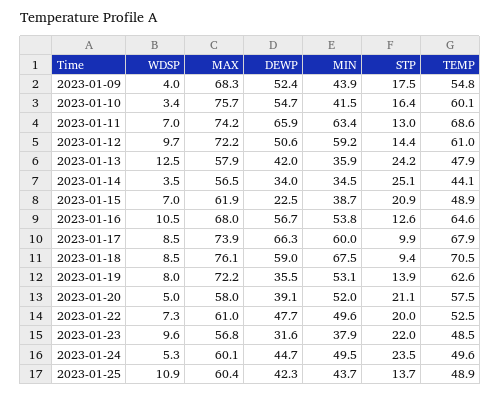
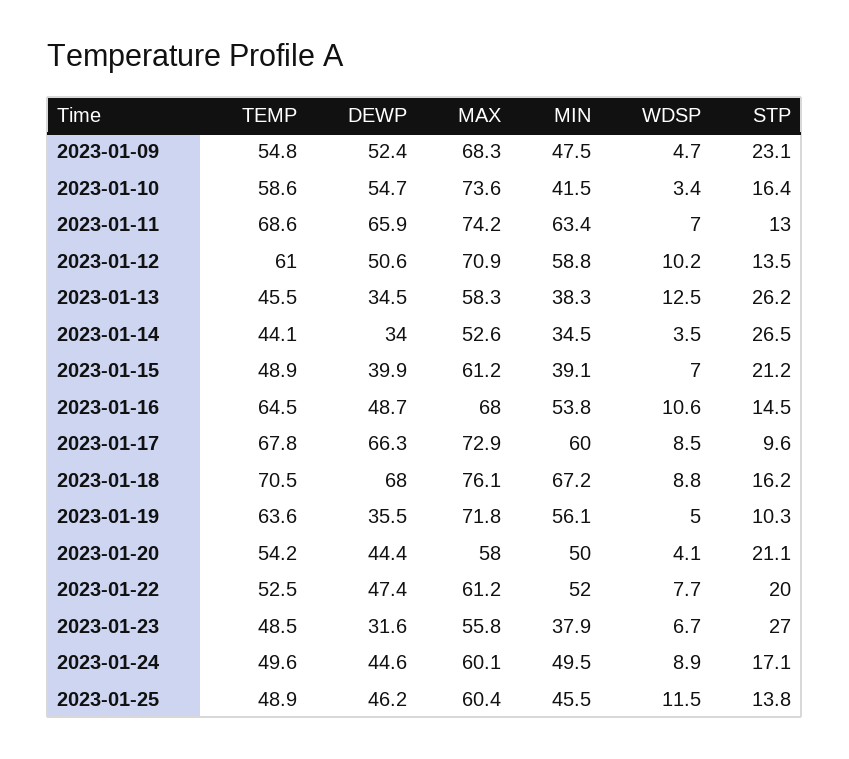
  {
    "WDSP": {
-     "2023-01-09": 4,
+     "2023-01-09": 4.7,
      "2023-01-10": 3.4,
      "2023-01-11": 7,
-     "2023-01-12": 9.7,
+     "2023-01-12": 10.2,
      "2023-01-13": 12.5,
      "2023-01-14": 3.5,
      "2023-01-15": 7,
-     "2023-01-16": 10.5,
+     "2023-01-16": 10.6,
      "2023-01-17": 8.5,
-     "2023-01-18": 8.5,
+     "2023-01-18": 8.8,
-     "2023-01-19": 8,
+     "2023-01-19": 5,
-     "2023-01-20": 5,
+     "2023-01-20": 4.1,
-     "2023-01-22": 7.3,
+     "2023-01-22": 7.7,
-     "2023-01-23": 9.6,
+     "2023-01-23": 6.7,
-     "2023-01-24": 5.3,
+     "2023-01-24": 8.9,
-     "2023-01-25": 10.9
+     "2023-01-25": 11.5
    },
    "MAX": {
      "2023-01-09": 68.3,
-     "2023-01-10": 75.7,
+     "2023-01-10": 73.6,
      "2023-01-11": 74.2,
-     "2023-01-12": 72.2,
+     "2023-01-12": 70.9,
-     "2023-01-13": 57.9,
+     "2023-01-13": 58.3,
-     "2023-01-14": 56.5,
+     "2023-01-14": 52.6,
-     "2023-01-15": 61.9,
+     "2023-01-15": 61.2,
      "2023-01-16": 68,
-     "2023-01-17": 73.9,
+     "2023-01-17": 72.9,
      "2023-01-18": 76.1,
-     "2023-01-19": 72.2,
+     "2023-01-19": 71.8,
      "2023-01-20": 58,
-     "2023-01-22": 61,
+     "2023-01-22": 61.2,
-     "2023-01-23": 56.8,
+     "2023-01-23": 55.8,
      "2023-01-24": 60.1,
      "2023-01-25": 60.4
    },
    "DEWP": {
      "2023-01-09": 52.4,
      "2023-01-10": 54.7,
      "2023-01-11": 65.9,
      "2023-01-12": 50.6,
-     "2023-01-13": 42,
+     "2023-01-13": 34.5,
      "2023-01-14": 34,
-     "2023-01-15": 22.5,
+     "2023-01-15": 39.9,
-     "2023-01-16": 56.7,
+     "2023-01-16": 48.7,
      "2023-01-17": 66.3,
-     "2023-01-18": 59,
+     "2023-01-18": 68,
      "2023-01-19": 35.5,
-     "2023-01-20": 39.1,
+     "2023-01-20": 44.4,
-     "2023-01-22": 47.7,
+     "2023-01-22": 47.4,
      "2023-01-23": 31.6,
-     "2023-01-24": 44.7,
+     "2023-01-24": 44.6,
-     "2023-01-25": 42.3
+     "2023-01-25": 46.2
    },
    "MIN": {
-     "2023-01-09": 43.9,
+     "2023-01-09": 47.5,
      "2023-01-10": 41.5,
      "2023-01-11": 63.4,
-     "2023-01-12": 59.2,
+     "2023-01-12": 58.8,
-     "2023-01-13": 35.9,
+     "2023-01-13": 38.3,
      "2023-01-14": 34.5,
-     "2023-01-15": 38.7,
+     "2023-01-15": 39.1,
      "2023-01-16": 53.8,
      "2023-01-17": 60,
-     "2023-01-18": 67.5,
+     "2023-01-18": 67.2,
-     "2023-01-19": 53.1,
+     "2023-01-19": 56.1,
-     "2023-01-20": 52,
+     "2023-01-20": 50,
-     "2023-01-22": 49.6,
+     "2023-01-22": 52,
      "2023-01-23": 37.9,
      "2023-01-24": 49.5,
-     "2023-01-25": 43.7
+     "2023-01-25": 45.5
    },
    "STP": {
-     "2023-01-09": 17.5,
+     "2023-01-09": 23.1,
      "2023-01-10": 16.4,
      "2023-01-11": 13,
-     "2023-01-12": 14.4,
+     "2023-01-12": 13.5,
-     "2023-01-13": 24.2,
+     "2023-01-13": 26.2,
-     "2023-01-14": 25.1,
+     "2023-01-14": 26.5,
-     "2023-01-15": 20.9,
+     "2023-01-15": 21.2,
-     "2023-01-16": 12.6,
+     "2023-01-16": 14.5,
-     "2023-01-17": 9.9,
+     "2023-01-17": 9.6,
-     "2023-01-18": 9.4,
+     "2023-01-18": 16.2,
-     "2023-01-19": 13.9,
+     "2023-01-19": 10.3,
      "2023-01-20": 21.1,
      "2023-01-22": 20,
-     "2023-01-23": 22,
+     "2023-01-23": 27,
-     "2023-01-24": 23.5,
+     "2023-01-24": 17.1,
-     "2023-01-25": 13.7
+     "2023-01-25": 13.8
    },
    "TEMP": {
      "2023-01-09": 54.8,
-     "2023-01-10": 60.1,
+     "2023-01-10": 58.6,
      "2023-01-11": 68.6,
      "2023-01-12": 61,
-     "2023-01-13": 47.9,
+     "2023-01-13": 45.5,
      "2023-01-14": 44.1,
      "2023-01-15": 48.9,
-     "2023-01-16": 64.6,
+     "2023-01-16": 64.5,
-     "2023-01-17": 67.9,
+     "2023-01-17": 67.8,
      "2023-01-18": 70.5,
-     "2023-01-19": 62.6,
+     "2023-01-19": 63.6,
-     "2023-01-20": 57.5,
+     "2023-01-20": 54.2,
      "2023-01-22": 52.5,
      "2023-01-23": 48.5,
      "2023-01-24": 49.6,
      "2023-01-25": 48.9
    }
  }

